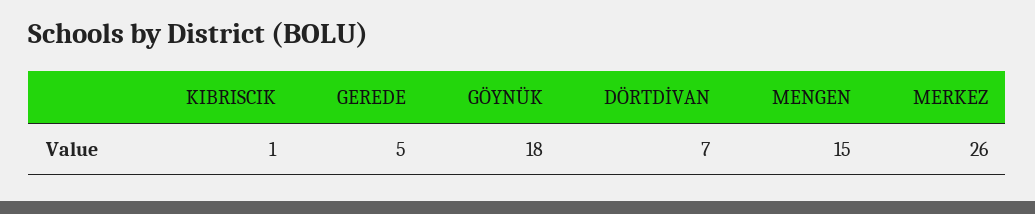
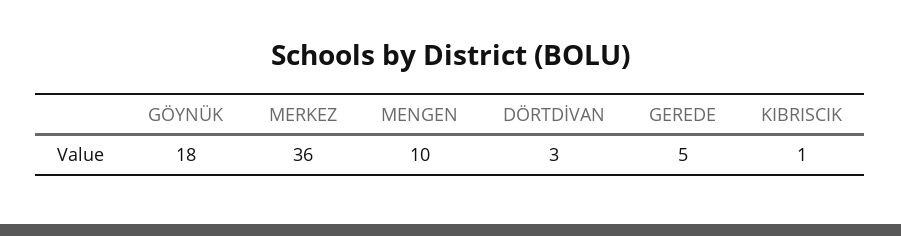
  {
    "KIBRISCIK": 1,
    "GEREDE": 5,
    "GÖYNÜK": 18,
-   "DÖRTDİVAN": 7,
+   "DÖRTDİVAN": 3,
-   "MENGEN": 15,
+   "MENGEN": 10,
-   "MERKEZ": 26
+   "MERKEZ": 36
  }

